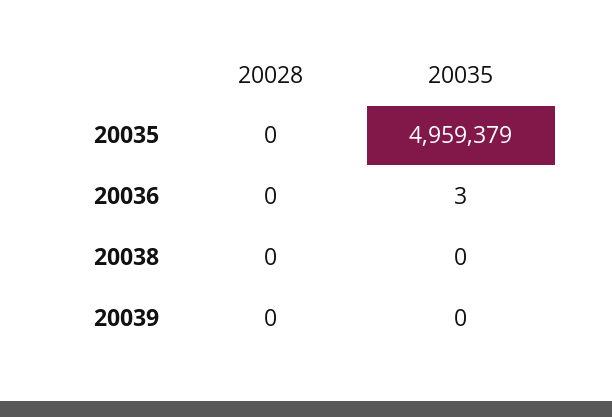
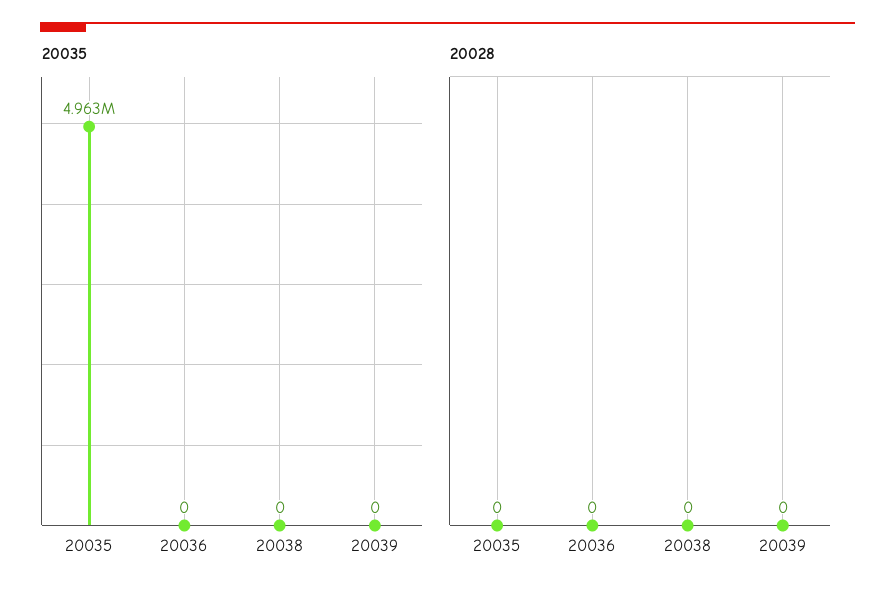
  {
    "20028": {
      "20035": 0,
      "20036": 0,
      "20038": 0,
      "20039": 0
    },
    "20035": {
-     "20035": 4959379,
+     "20035": 4963000,
-     "20036": 3,
+     "20036": 0,
      "20038": 0,
      "20039": 0
    }
  }

